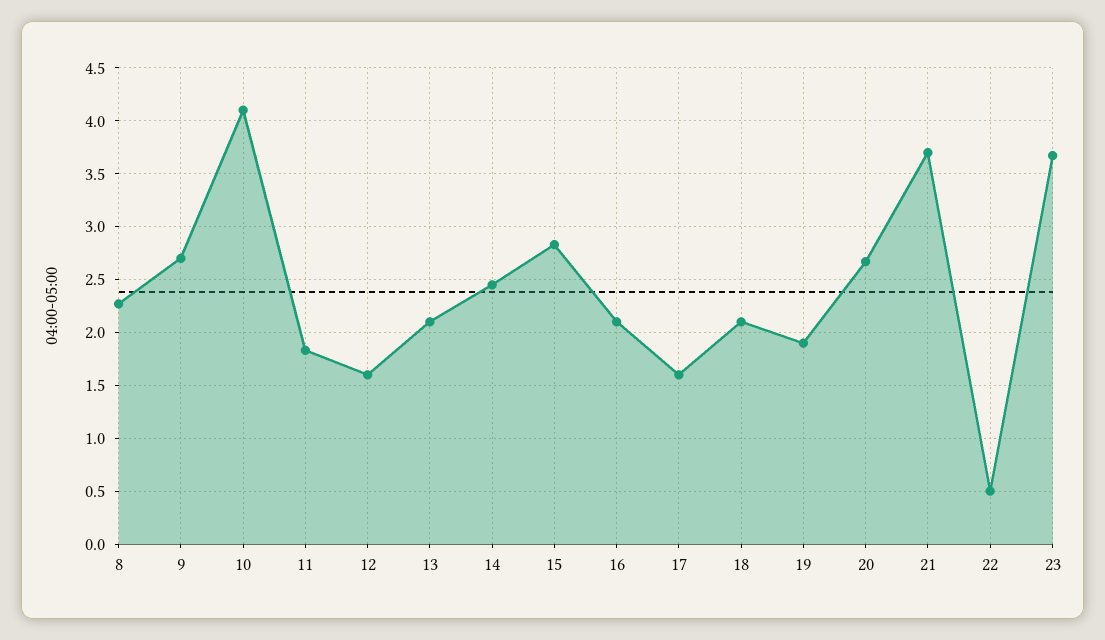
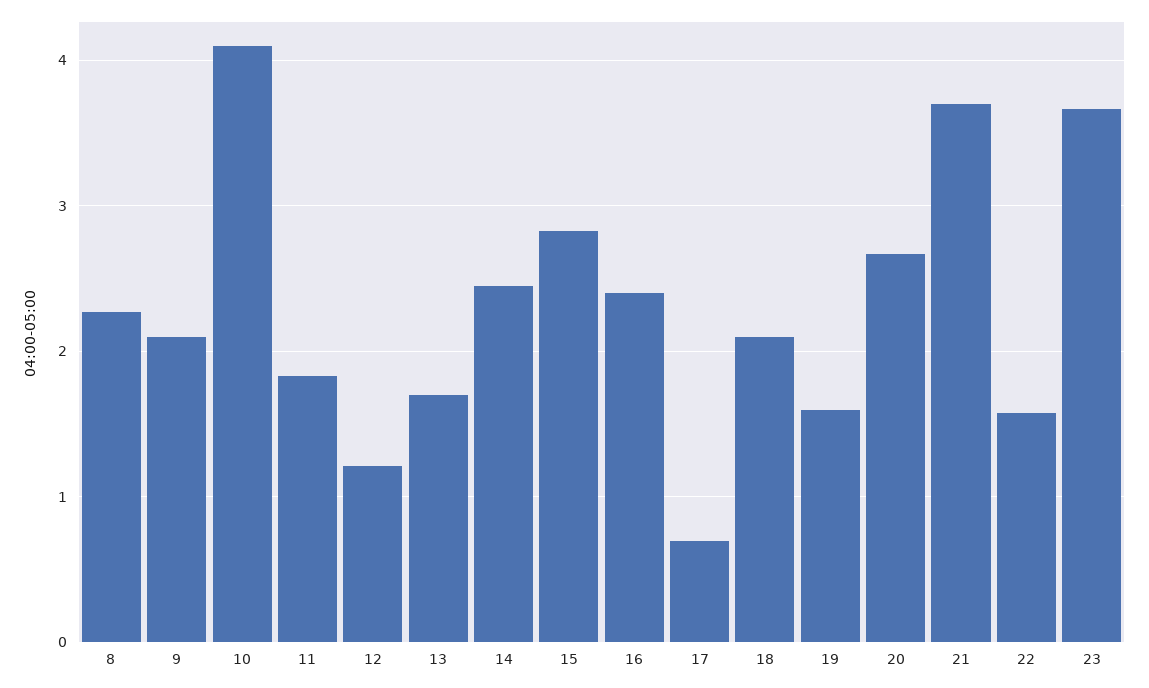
  {
    "8": 2.3,
-   "9": 2.7,
+   "9": 2.1,
    "10": 4.1,
    "11": 1.8,
-   "12": 1.6,
+   "12": 1.2,
-   "13": 2.1,
+   "13": 1.7,
    "14": 2.5,
    "15": 2.8,
-   "16": 2.1,
+   "16": 2.4,
-   "17": 1.6,
+   "17": 0.7,
    "18": 2.1,
-   "19": 1.9,
+   "19": 1.6,
    "20": 2.7,
    "21": 3.7,
-   "22": 0.5,
+   "22": 1.6,
    "23": 3.7
  }

